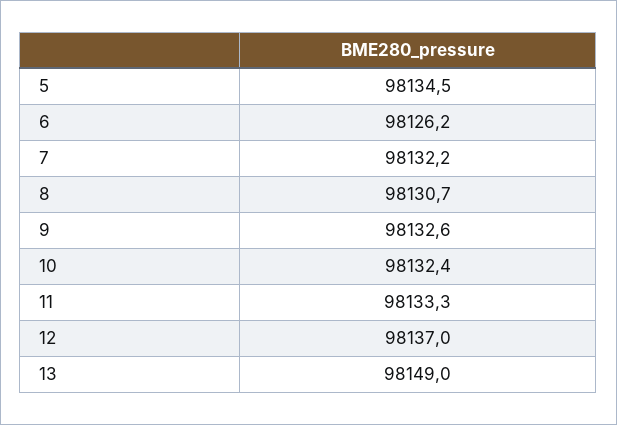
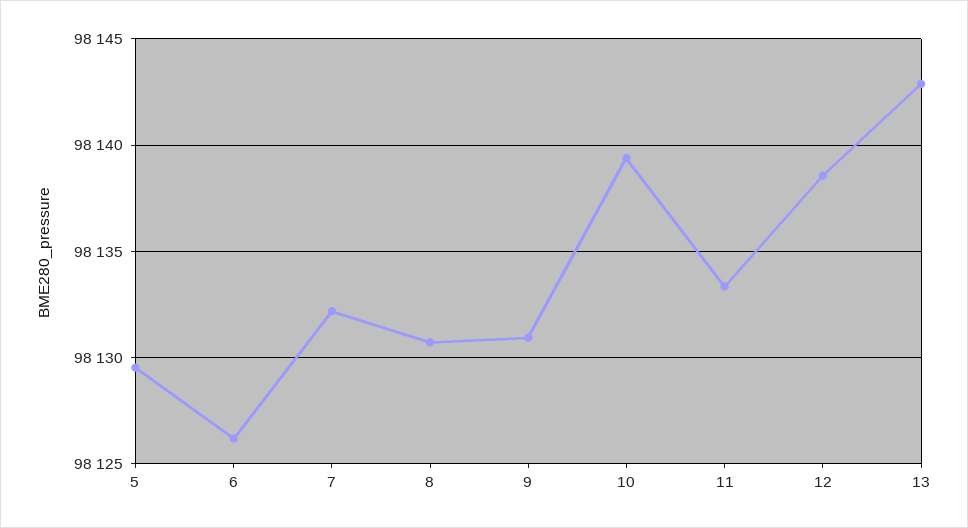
  {
-   "5": 98134.5,
+   "5": 98129.5,
    "6": 98126.2,
    "7": 98132.2,
    "8": 98130.7,
-   "9": 98132.6,
+   "9": 98131,
-   "10": 98132.4,
+   "10": 98139.5,
    "11": 98133.3,
-   "12": 98137,
+   "12": 98138.5,
-   "13": 98149
+   "13": 98143
  }

